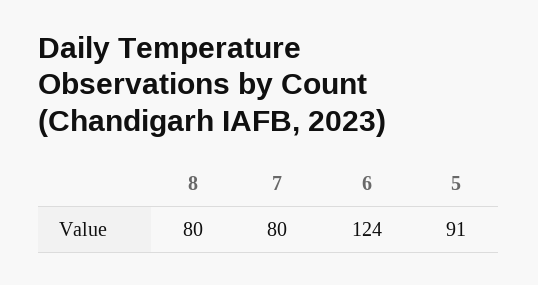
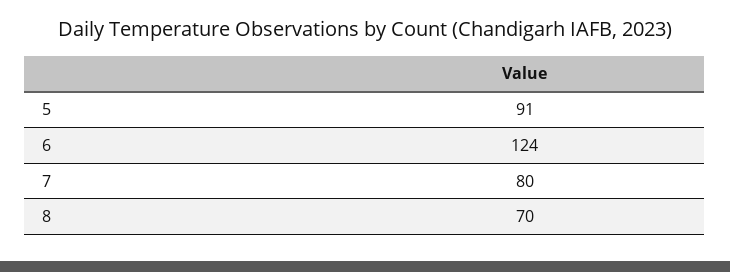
  {
-   "8": 80,
+   "8": 70,
    "7": 80,
    "6": 124,
    "5": 91
  }

